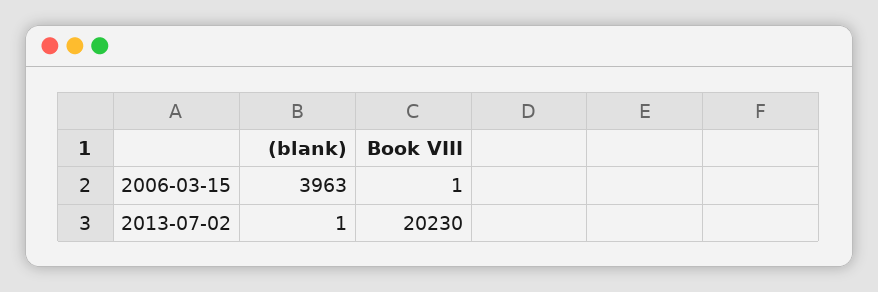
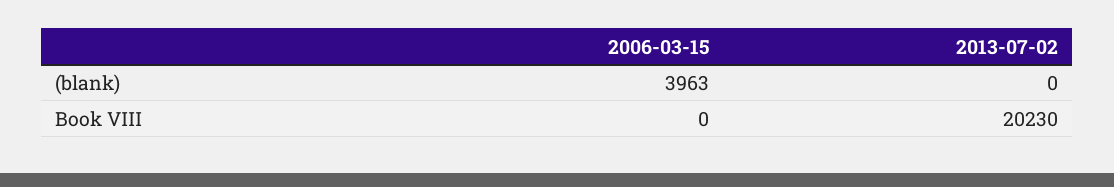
  {
    "(blank)": {
      "2006-03-15": 3963,
-     "2013-07-02": 1
+     "2013-07-02": 0
    },
    "Book VIII": {
-     "2006-03-15": 1,
+     "2006-03-15": 0,
      "2013-07-02": 20230
    }
  }

